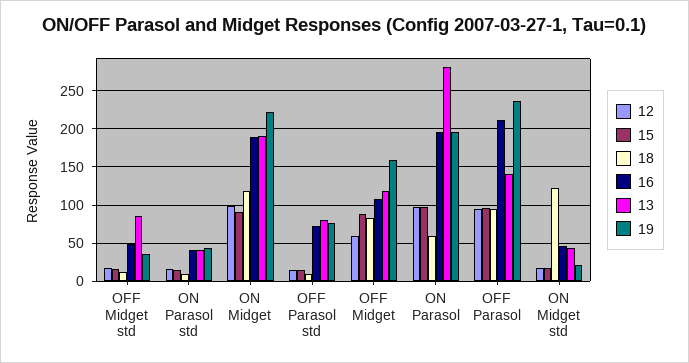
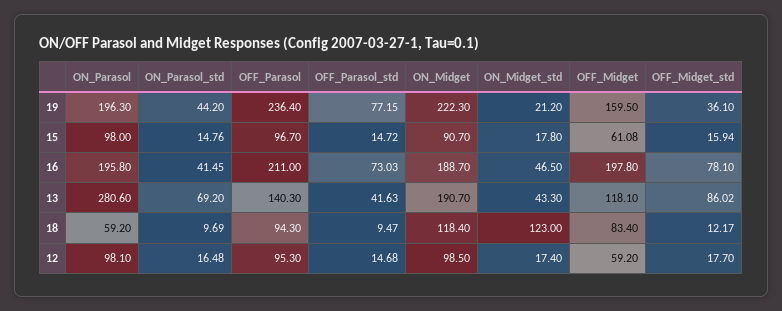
  {
    "12": {
      "OFF Midget std": 17.7,
      "ON Parasol std": 16.48,
      "ON Midget": 98.5,
      "OFF Parasol std": 14.68,
      "OFF Midget": 59.2,
      "ON Parasol": 98.1,
      "OFF Parasol": 95.3,
      "ON Midget std": 17.4
    },
    "15": {
      "OFF Midget std": 15.94,
      "ON Parasol std": 14.76,
      "ON Midget": 90.7,
      "OFF Parasol std": 14.72,
-     "OFF Midget": 90,
+     "OFF Midget": 61.08,
      "ON Parasol": 98,
      "OFF Parasol": 96.7,
      "ON Midget std": 17.8
    },
    "18": {
      "OFF Midget std": 12.17,
      "ON Parasol std": 9.69,
      "ON Midget": 118.4,
      "OFF Parasol std": 9.47,
      "OFF Midget": 83.4,
      "ON Parasol": 59.2,
      "OFF Parasol": 94.3,
      "ON Midget std": 123
    },
    "16": {
-     "OFF Midget std": 50,
+     "OFF Midget std": 78.1,
      "ON Parasol std": 41.45,
      "ON Midget": 188.7,
      "OFF Parasol std": 73.03,
-     "OFF Midget": 110,
+     "OFF Midget": 197.8,
      "ON Parasol": 195.8,
      "OFF Parasol": 211,
      "ON Midget std": 46.5
    },
    "13": {
      "OFF Midget std": 86.02,
-     "ON Parasol std": 40,
+     "ON Parasol std": 69.2,
      "ON Midget": 190.7,
-     "OFF Parasol std": 80,
+     "OFF Parasol std": 41.63,
      "OFF Midget": 118.1,
      "ON Parasol": 280.6,
      "OFF Parasol": 140.3,
      "ON Midget std": 43.3
    },
    "19": {
      "OFF Midget std": 36.1,
      "ON Parasol std": 44.2,
      "ON Midget": 222.3,
      "OFF Parasol std": 77.15,
      "OFF Midget": 159.5,
      "ON Parasol": 196.3,
      "OFF Parasol": 236.4,
      "ON Midget std": 21.2
    }
  }

